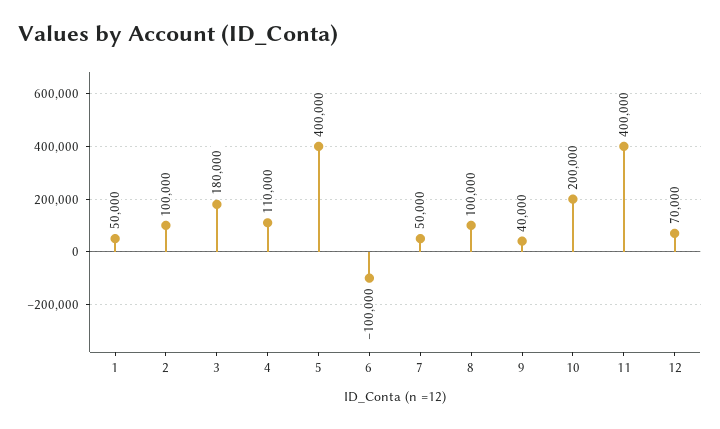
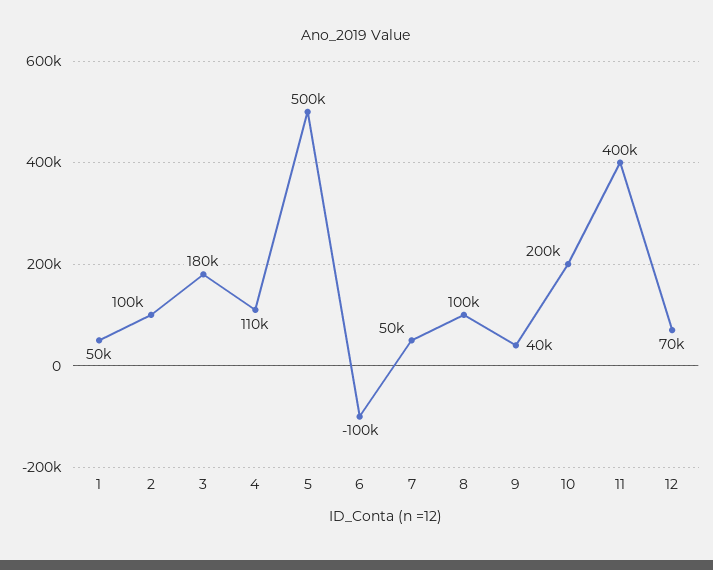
  {
    "1": 50000,
    "2": 100000,
    "3": 180000,
    "4": 110000,
-   "5": 400000,
+   "5": 500000,
    "6": -100000,
    "7": 50000,
    "8": 100000,
    "9": 40000,
    "10": 200000,
    "11": 400000,
    "12": 70000
  }

